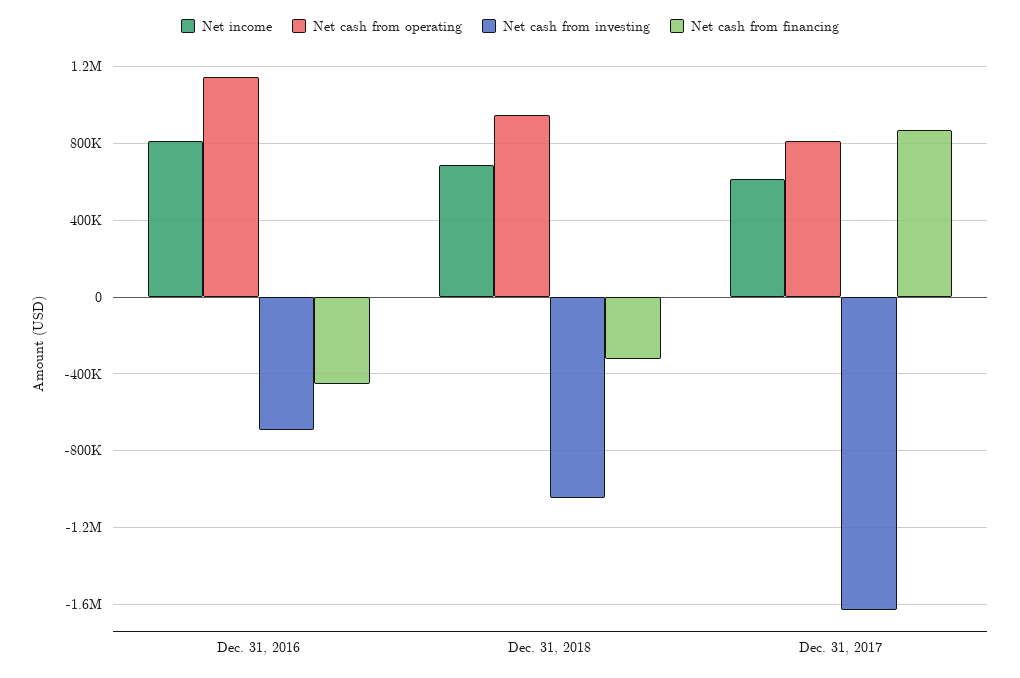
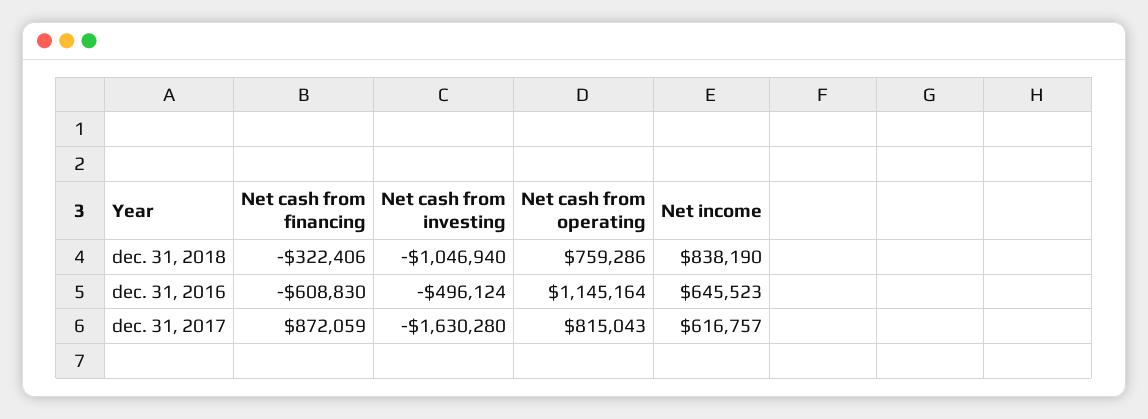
  {
    "Net income": {
-     "Dec. 31, 2016": 800000,
+     "Dec. 31, 2016": 645523,
-     "Dec. 31, 2018": 700000,
+     "Dec. 31, 2018": 838190,
      "Dec. 31, 2017": 616757
    },
    "Net cash from operating": {
      "Dec. 31, 2016": 1145164,
-     "Dec. 31, 2018": 950000,
+     "Dec. 31, 2018": 759286,
      "Dec. 31, 2017": 815043
    },
    "Net cash from investing": {
-     "Dec. 31, 2016": -700000,
+     "Dec. 31, 2016": -496124,
      "Dec. 31, 2018": -1046940,
      "Dec. 31, 2017": -1630280
    },
    "Net cash from financing": {
-     "Dec. 31, 2016": -450000,
+     "Dec. 31, 2016": -608830,
      "Dec. 31, 2018": -322406,
      "Dec. 31, 2017": 872059
    }
  }

